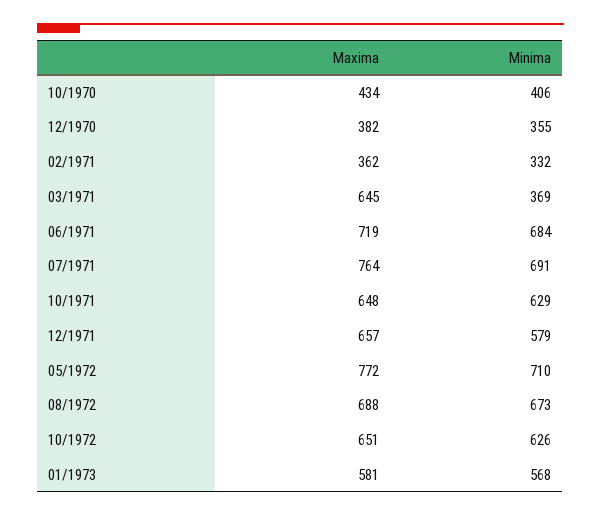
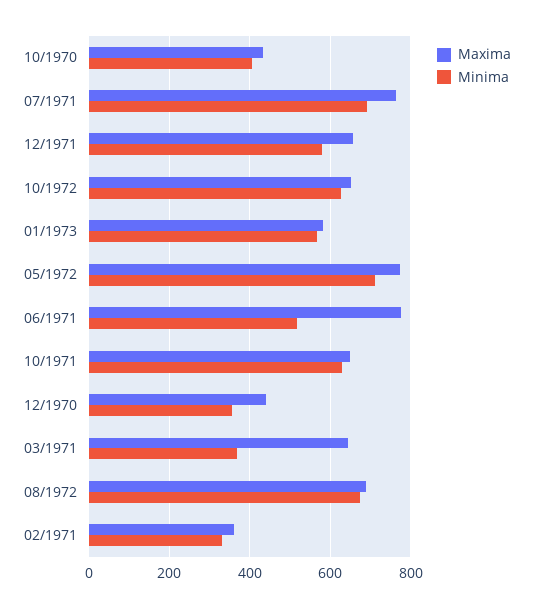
  {
    "Maxima": {
      "10/1970": 434,
-     "12/1970": 382,
+     "12/1970": 440,
      "02/1971": 362,
      "03/1971": 645,
-     "06/1971": 719,
+     "06/1971": 780,
      "07/1971": 764,
      "10/1971": 648,
      "12/1971": 657,
      "05/1972": 772,
      "08/1972": 688,
      "10/1972": 651,
      "01/1973": 581
    },
    "Minima": {
      "10/1970": 406,
      "12/1970": 355,
      "02/1971": 332,
      "03/1971": 369,
-     "06/1971": 684,
+     "06/1971": 520,
      "07/1971": 691,
      "10/1971": 629,
      "12/1971": 579,
      "05/1972": 710,
      "08/1972": 673,
      "10/1972": 626,
      "01/1973": 568
    }
  }

